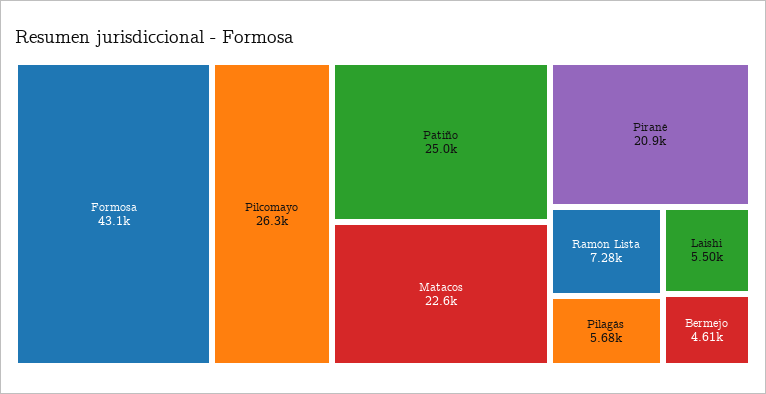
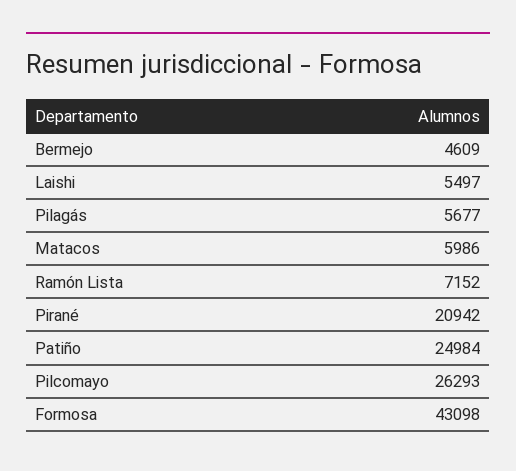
  {
    "Formosa": 43098,
    "Pilcomayo": 26293,
    "Patiño": 24984,
-   "Matacos": 22600,
+   "Matacos": 5986,
    "Pirané": 20942,
-   "Ramón Lista": 7280,
+   "Ramón Lista": 7152,
    "Pilagás": 5677,
    "Laishi": 5497,
    "Bermejo": 4609
  }

